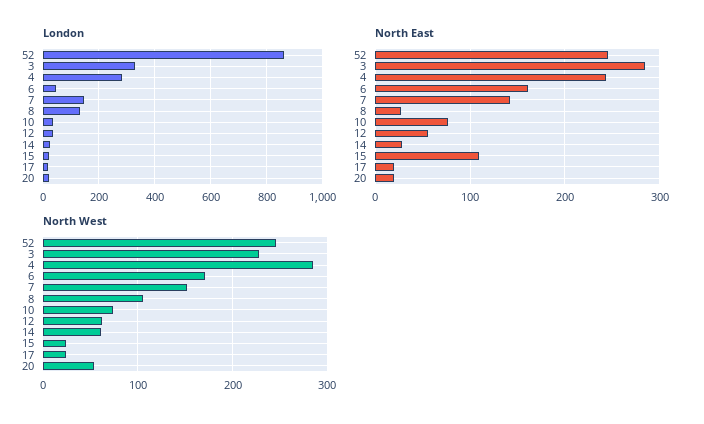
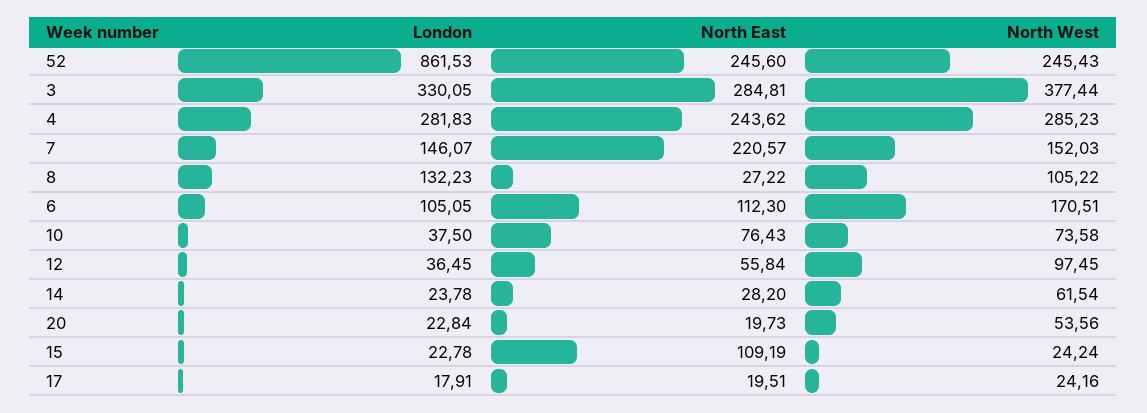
  {
    "London": {
      "52": 861.53,
      "3": 330.05,
      "4": 281.83,
-     "6": 50,
+     "6": 105.05,
      "7": 146.07,
      "8": 132.23,
      "10": 37.5,
      "12": 36.45,
      "14": 23.78,
      "15": 22.78,
      "17": 17.91,
      "20": 22.84
    },
    "North East": {
      "52": 245.6,
      "3": 284.81,
      "4": 243.62,
-     "6": 160,
+     "6": 112.3,
-     "7": 140,
+     "7": 220.57,
      "8": 27.22,
      "10": 76.43,
      "12": 55.84,
      "14": 28.2,
      "15": 109.19,
      "17": 19.51,
      "20": 19.73
    },
    "North West": {
      "52": 245.43,
-     "3": 230,
+     "3": 377.44,
      "4": 285.23,
      "6": 170.51,
      "7": 152.03,
      "8": 105.22,
      "10": 73.58,
-     "12": 60,
+     "12": 97.45,
      "14": 61.54,
      "15": 24.24,
      "17": 24.16,
      "20": 53.56
    }
  }

